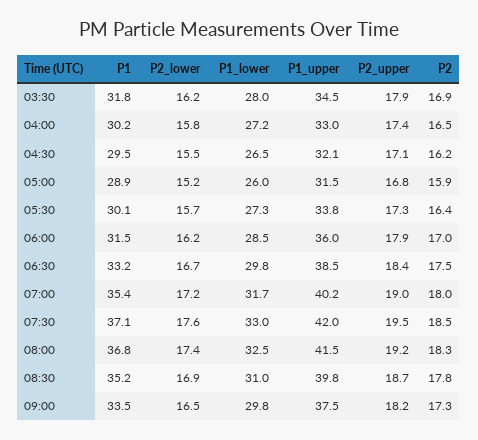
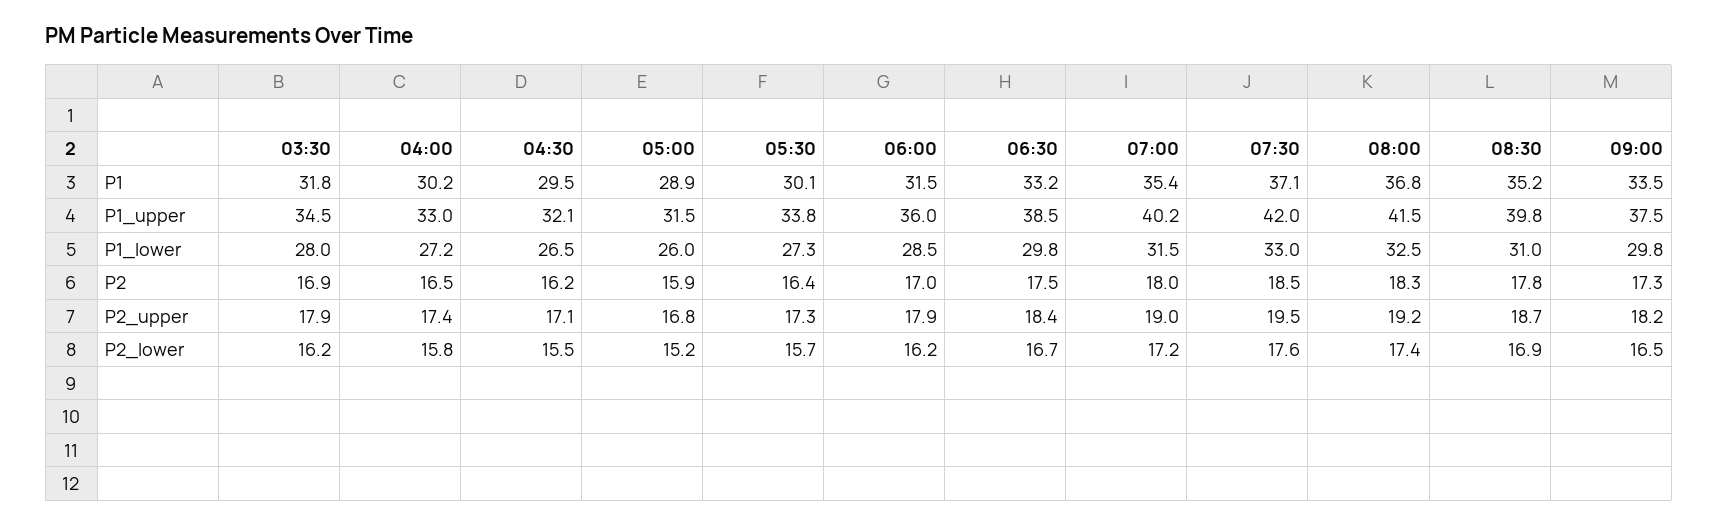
  {
    "P1": {
      "03:30": 31.8,
      "04:00": 30.2,
      "04:30": 29.5,
      "05:00": 28.9,
      "05:30": 30.1,
      "06:00": 31.5,
      "06:30": 33.2,
      "07:00": 35.4,
      "07:30": 37.1,
      "08:00": 36.8,
      "08:30": 35.2,
      "09:00": 33.5
    },
    "P2_lower": {
      "03:30": 16.2,
      "04:00": 15.8,
      "04:30": 15.5,
      "05:00": 15.2,
      "05:30": 15.7,
      "06:00": 16.2,
      "06:30": 16.7,
      "07:00": 17.2,
      "07:30": 17.6,
      "08:00": 17.4,
      "08:30": 16.9,
      "09:00": 16.5
    },
    "P1_lower": {
      "03:30": 28,
      "04:00": 27.2,
      "04:30": 26.5,
      "05:00": 26,
      "05:30": 27.3,
      "06:00": 28.5,
      "06:30": 29.8,
-     "07:00": 31.7,
+     "07:00": 31.5,
      "07:30": 33,
      "08:00": 32.5,
      "08:30": 31,
      "09:00": 29.8
    },
    "P1_upper": {
      "03:30": 34.5,
      "04:00": 33,
      "04:30": 32.1,
      "05:00": 31.5,
      "05:30": 33.8,
      "06:00": 36,
      "06:30": 38.5,
      "07:00": 40.2,
      "07:30": 42,
      "08:00": 41.5,
      "08:30": 39.8,
      "09:00": 37.5
    },
    "P2_upper": {
      "03:30": 17.9,
      "04:00": 17.4,
      "04:30": 17.1,
      "05:00": 16.8,
      "05:30": 17.3,
      "06:00": 17.9,
      "06:30": 18.4,
      "07:00": 19,
      "07:30": 19.5,
      "08:00": 19.2,
      "08:30": 18.7,
      "09:00": 18.2
    },
    "P2": {
      "03:30": 16.9,
      "04:00": 16.5,
      "04:30": 16.2,
      "05:00": 15.9,
      "05:30": 16.4,
      "06:00": 17,
      "06:30": 17.5,
      "07:00": 18,
      "07:30": 18.5,
      "08:00": 18.3,
      "08:30": 17.8,
      "09:00": 17.3
    }
  }

